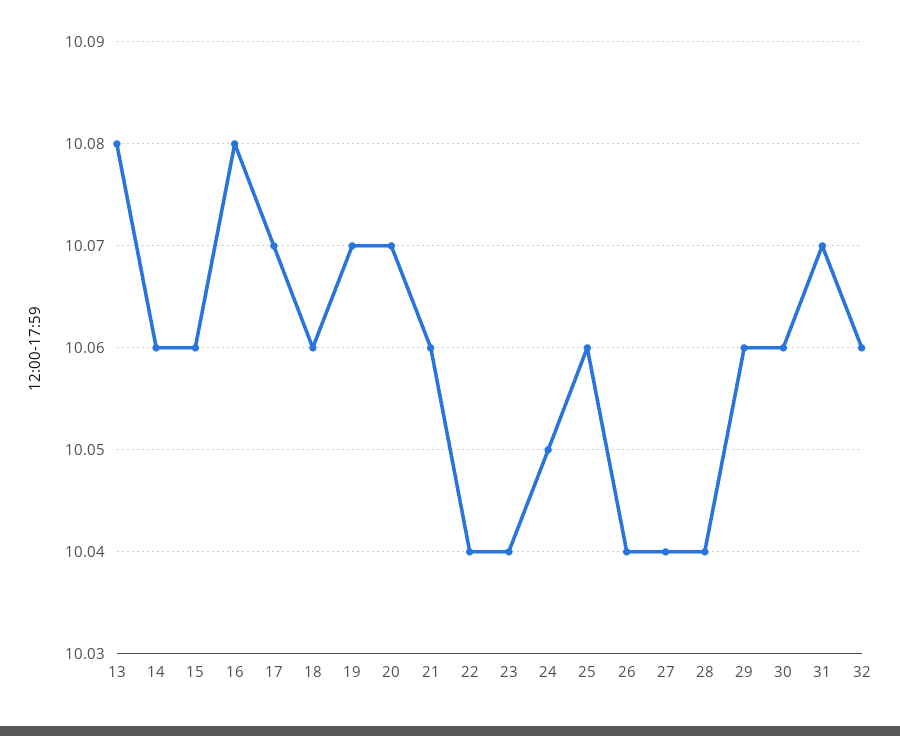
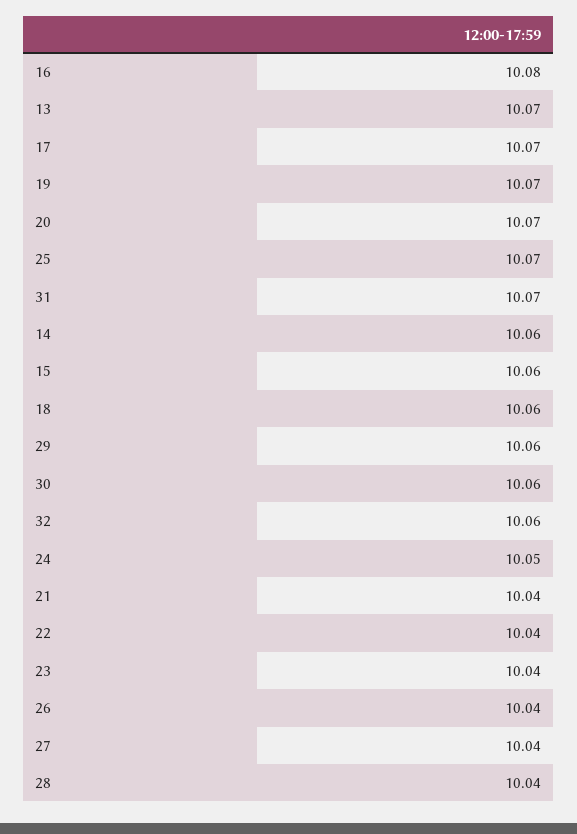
  {
-   "13": 10.08,
+   "13": 10.07,
    "14": 10.06,
    "15": 10.06,
    "16": 10.08,
    "17": 10.07,
    "18": 10.06,
    "19": 10.07,
    "20": 10.07,
-   "21": 10.06,
+   "21": 10.04,
    "22": 10.04,
    "23": 10.04,
    "24": 10.05,
-   "25": 10.06,
+   "25": 10.07,
    "26": 10.04,
    "27": 10.04,
    "28": 10.04,
    "29": 10.06,
    "30": 10.06,
    "31": 10.07,
    "32": 10.06
  }

